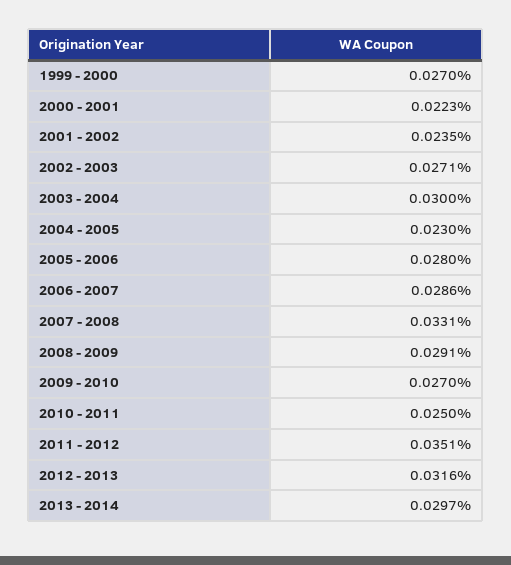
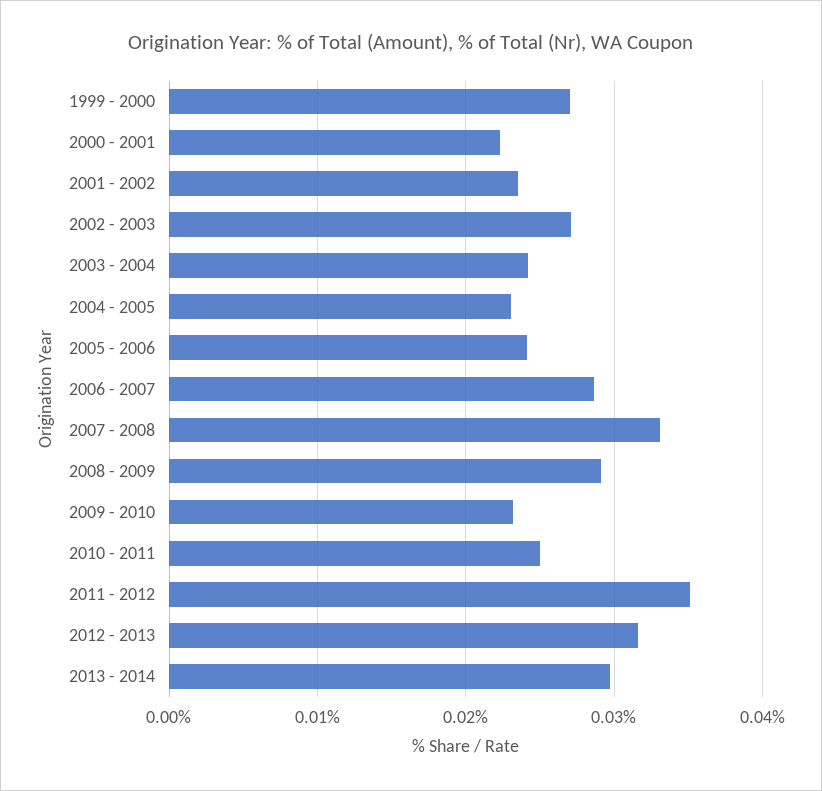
  {
    "1999 - 2000": 0.027,
    "2000 - 2001": 0.0223,
    "2001 - 2002": 0.0235,
    "2002 - 2003": 0.0271,
-   "2003 - 2004": 0.03,
+   "2003 - 2004": 0.024,
    "2004 - 2005": 0.023,
-   "2005 - 2006": 0.028,
+   "2005 - 2006": 0.024,
    "2006 - 2007": 0.0286,
    "2007 - 2008": 0.0331,
    "2008 - 2009": 0.0291,
-   "2009 - 2010": 0.027,
+   "2009 - 2010": 0.023,
    "2010 - 2011": 0.025,
    "2011 - 2012": 0.0351,
    "2012 - 2013": 0.0316,
    "2013 - 2014": 0.0297
  }

